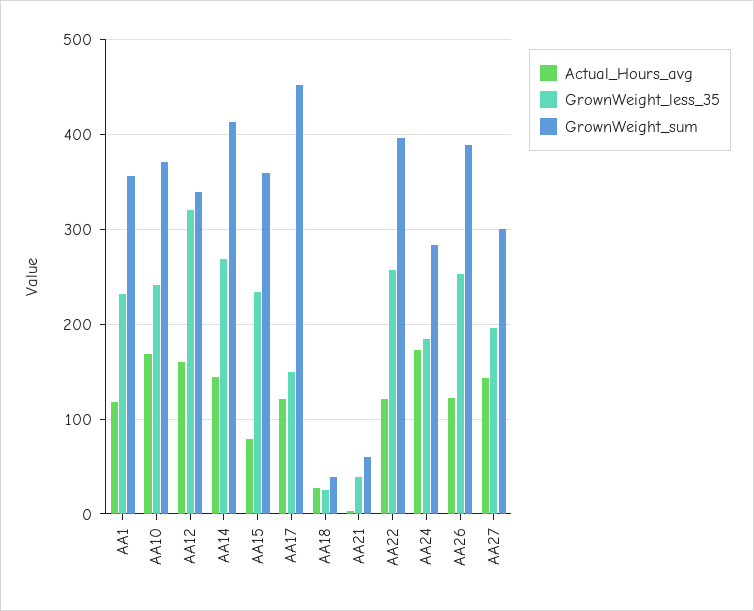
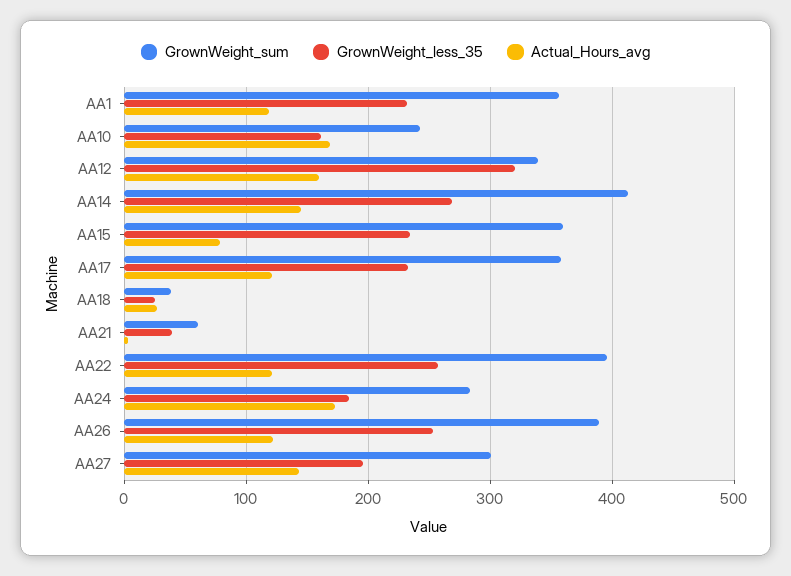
  {
    "Actual_Hours_avg": {
      "AA1": 120,
      "AA10": 170,
      "AA12": 160,
      "AA14": 140,
      "AA15": 80,
      "AA17": 120,
      "AA18": 30,
      "AA21": 0,
      "AA22": 120,
      "AA24": 170,
      "AA26": 120,
      "AA27": 140
    },
    "GrownWeight_less_35": {
      "AA1": 230,
-     "AA10": 240,
+     "AA10": 160,
      "AA12": 320,
      "AA14": 270,
      "AA15": 230,
-     "AA17": 150,
+     "AA17": 230,
      "AA18": 30,
      "AA21": 40,
      "AA22": 260,
      "AA24": 180,
      "AA26": 250,
      "AA27": 200
    },
    "GrownWeight_sum": {
      "AA1": 360,
-     "AA10": 370,
+     "AA10": 240,
      "AA12": 340,
      "AA14": 410,
      "AA15": 360,
-     "AA17": 450,
+     "AA17": 360,
      "AA18": 40,
      "AA21": 60,
      "AA22": 400,
      "AA24": 280,
      "AA26": 390,
      "AA27": 300
    }
  }

